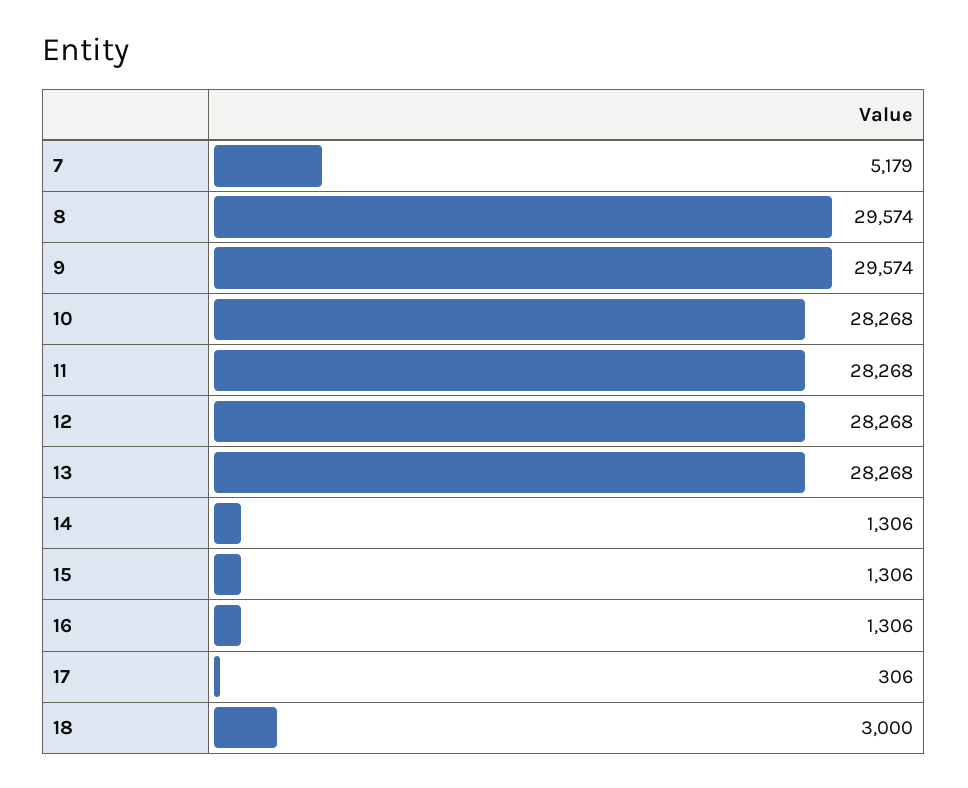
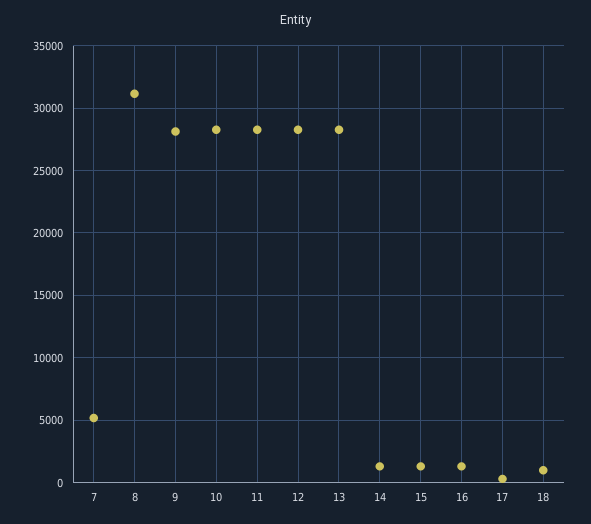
  {
    "7": 5179,
-   "8": 29574,
+   "8": 31000,
-   "9": 29574,
+   "9": 28000,
    "10": 28268,
    "11": 28268,
    "12": 28268,
    "13": 28268,
    "14": 1306,
    "15": 1306,
    "16": 1306,
    "17": 306,
-   "18": 3000
+   "18": 1000
  }

